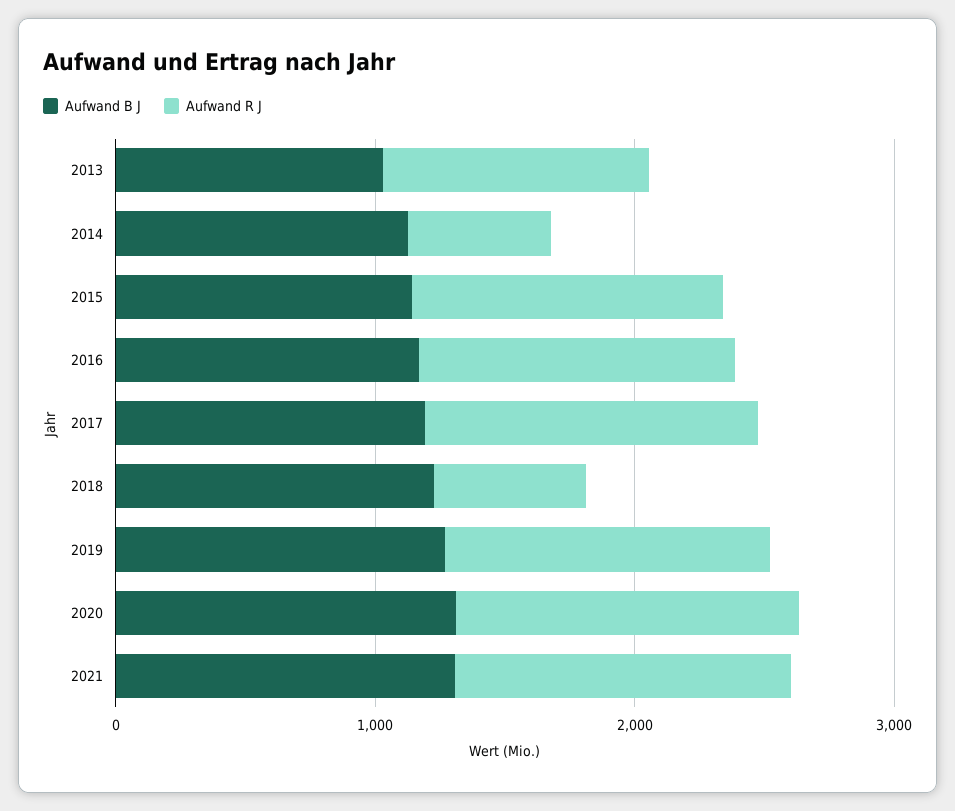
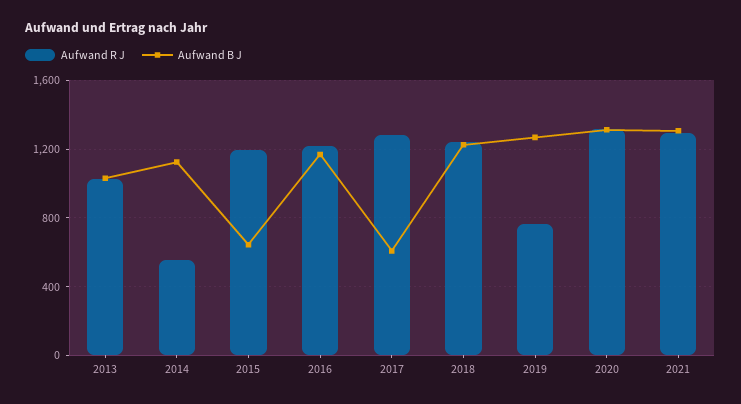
  {
    "Aufwand B J": {
      "2013": 1050,
      "2014": 1150,
-     "2015": 1200,
+     "2015": 650,
      "2016": 1150,
-     "2017": 1200,
+     "2017": 600,
      "2018": 1250,
      "2019": 1250,
      "2020": 1300,
      "2021": 1300
    },
    "Aufwand R J": {
      "2013": 1000,
      "2014": 550,
      "2015": 1200,
      "2016": 1200,
      "2017": 1300,
-     "2018": 600,
+     "2018": 1250,
-     "2019": 1200,
+     "2019": 750,
      "2020": 1300,
      "2021": 1300
    }
  }

